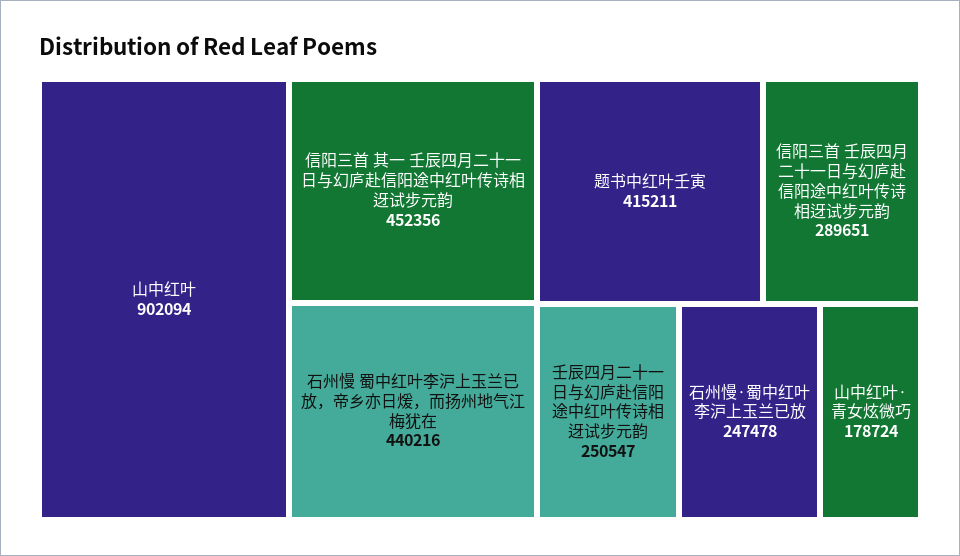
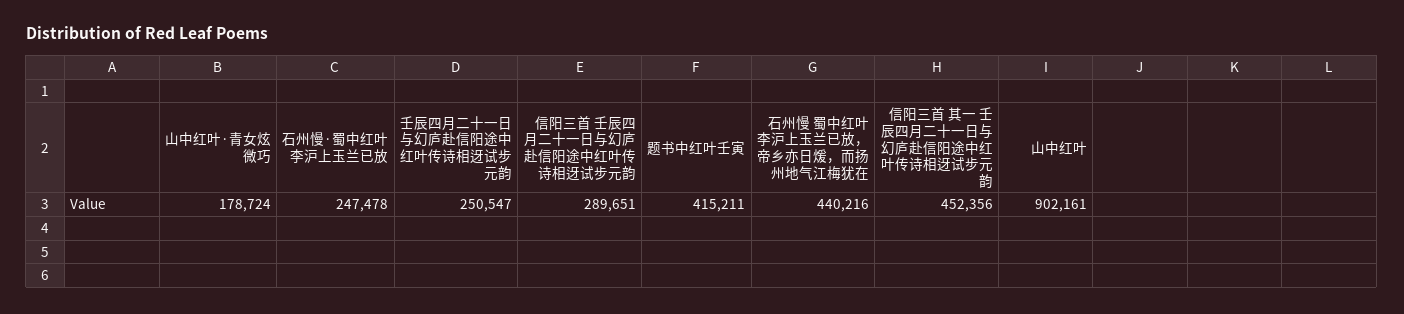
  {
-   "山中红叶": 902094,
+   "山中红叶": 902161,
    "信阳三首 其一 壬辰四月二十一日与幻庐赴信阳途中红叶传诗相迓试步元韵": 452356,
    "石州慢 蜀中红叶李沪上玉兰已放，帝乡亦日煖，而扬州地气江梅犹在": 440216,
    "题书中红叶壬寅": 415211,
    "信阳三首 壬辰四月二十一日与幻庐赴信阳途中红叶传诗相迓试步元韵": 289651,
    "壬辰四月二十一日与幻庐赴信阳途中红叶传诗相迓试步元韵": 250547,
    "石州慢·蜀中红叶李沪上玉兰已放": 247478,
    "山中红叶·青女炫微巧": 178724
  }

